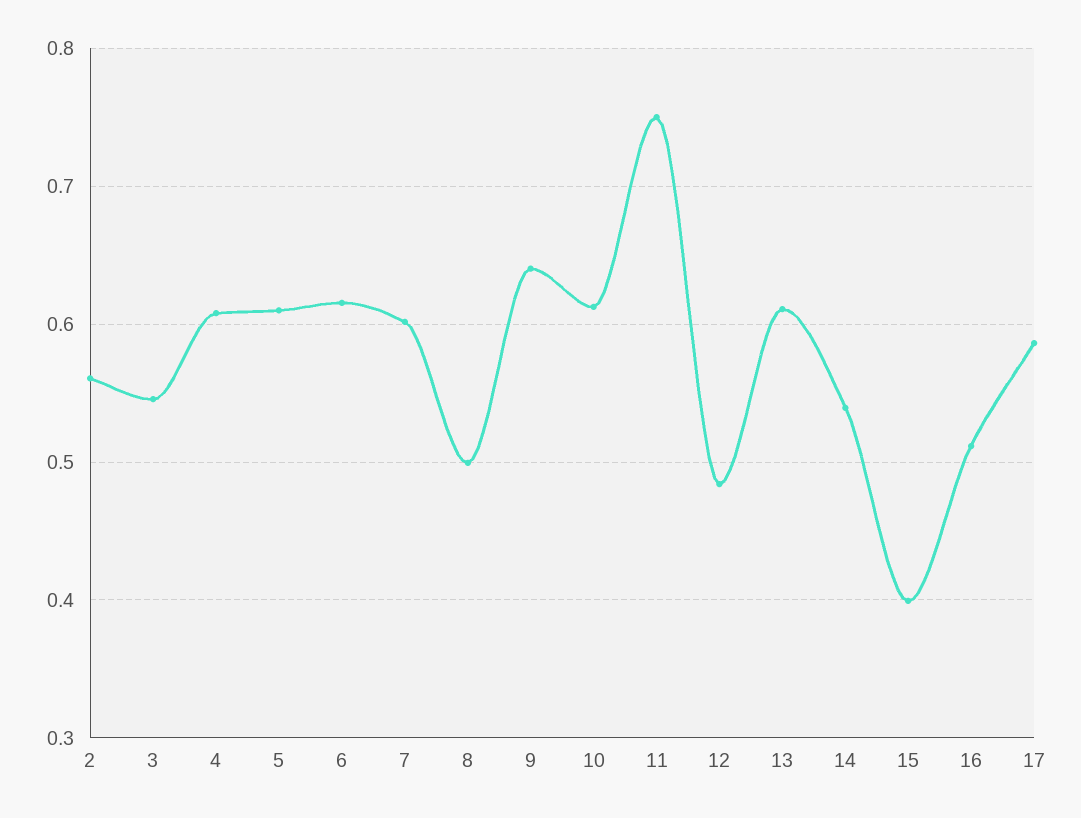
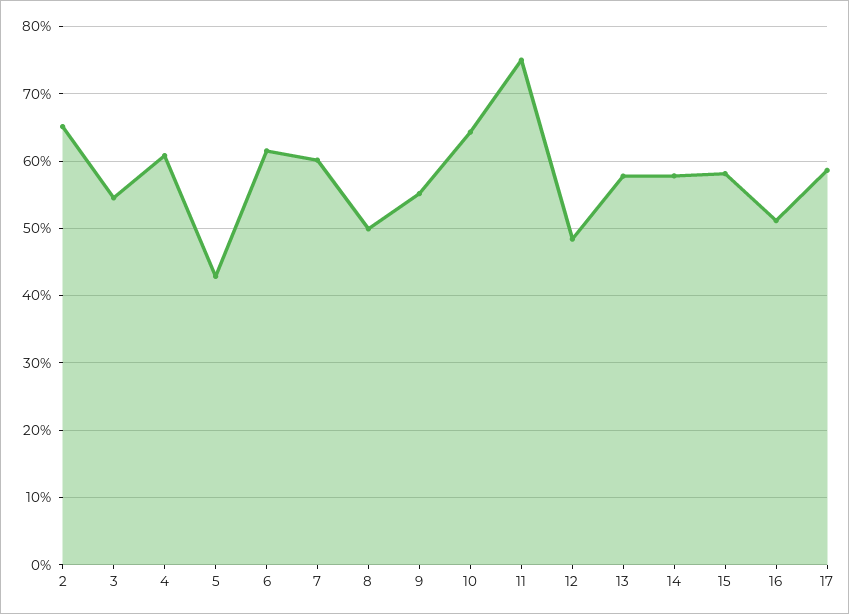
  {
-   "2": 0.56,
+   "2": 0.65,
    "3": 0.55,
    "4": 0.61,
-   "5": 0.61,
+   "5": 0.43,
    "6": 0.62,
    "7": 0.6,
    "8": 0.5,
-   "9": 0.64,
+   "9": 0.55,
-   "10": 0.61,
+   "10": 0.64,
    "11": 0.75,
    "12": 0.48,
-   "13": 0.61,
+   "13": 0.58,
-   "14": 0.54,
+   "14": 0.58,
-   "15": 0.4,
+   "15": 0.58,
    "16": 0.51,
    "17": 0.59
  }

